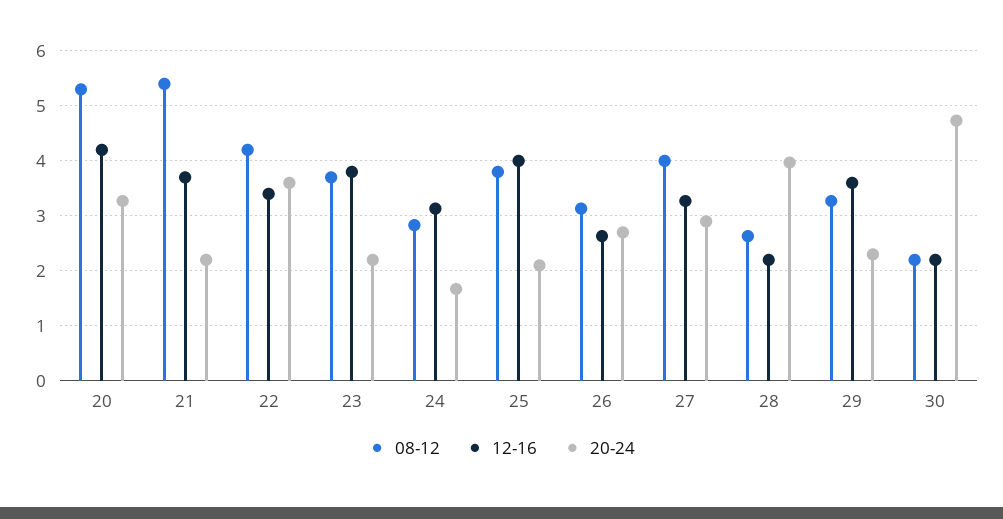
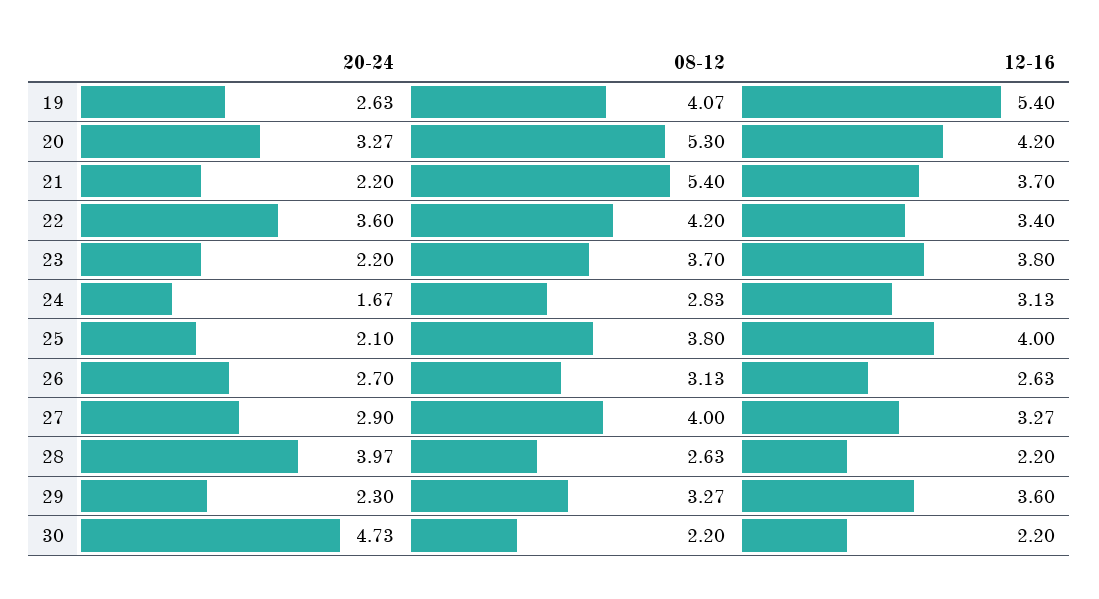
  {
    "08-12": {
      "20": 5.3,
      "21": 5.4,
      "22": 4.2,
      "23": 3.7,
      "24": 2.83,
      "25": 3.8,
      "26": 3.13,
      "27": 4,
      "28": 2.63,
      "29": 3.27,
-     "30": 2.2
+     "30": 2.2,
+     "19": 4.07
    },
    "12-16": {
      "20": 4.2,
      "21": 3.7,
      "22": 3.4,
      "23": 3.8,
      "24": 3.13,
      "25": 4,
      "26": 2.63,
      "27": 3.27,
      "28": 2.2,
      "29": 3.6,
-     "30": 2.2
+     "30": 2.2,
+     "19": 5.4
    },
    "20-24": {
      "20": 3.27,
      "21": 2.2,
      "22": 3.6,
      "23": 2.2,
      "24": 1.67,
      "25": 2.1,
      "26": 2.7,
      "27": 2.9,
      "28": 3.97,
      "29": 2.3,
-     "30": 4.73
+     "30": 4.73,
+     "19": 2.63
    }
  }

